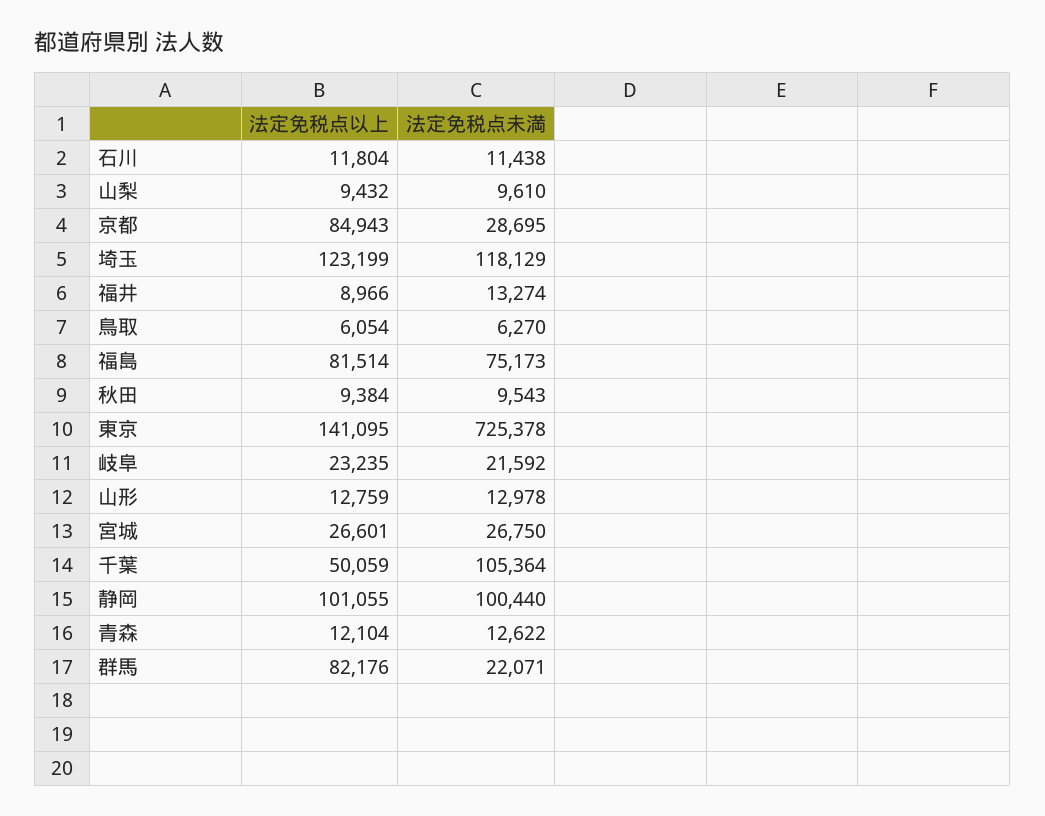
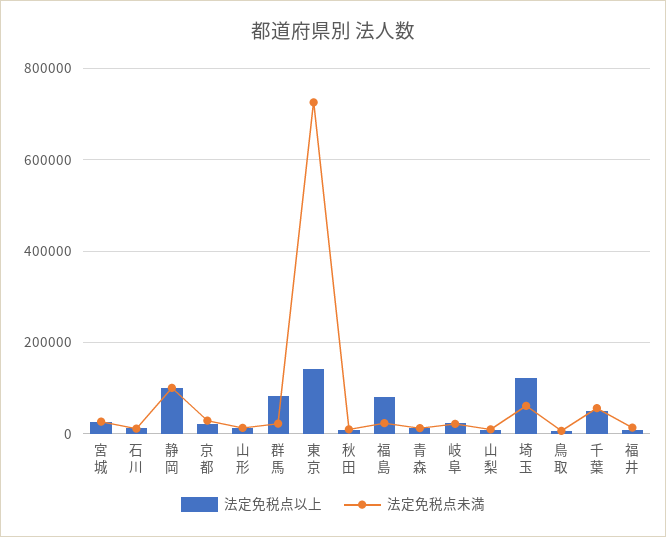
  {
    "法定免税点以上": {
      "石川": 11804,
      "山梨": 9432,
-     "京都": 84943,
+     "京都": 20000,
      "埼玉": 123199,
      "福井": 8966,
      "鳥取": 6054,
      "福島": 81514,
      "秋田": 9384,
      "東京": 141095,
      "岐阜": 23235,
      "山形": 12759,
      "宮城": 26601,
      "千葉": 50059,
      "静岡": 101055,
      "青森": 12104,
      "群馬": 82176
    },
    "法定免税点未満": {
      "石川": 11438,
      "山梨": 9610,
      "京都": 28695,
-     "埼玉": 118129,
+     "埼玉": 60000,
      "福井": 13274,
      "鳥取": 6270,
-     "福島": 75173,
+     "福島": 20000,
      "秋田": 9543,
      "東京": 725378,
      "岐阜": 21592,
      "山形": 12978,
      "宮城": 26750,
-     "千葉": 105364,
+     "千葉": 60000,
      "静岡": 100440,
      "青森": 12622,
      "群馬": 22071
    }
  }

